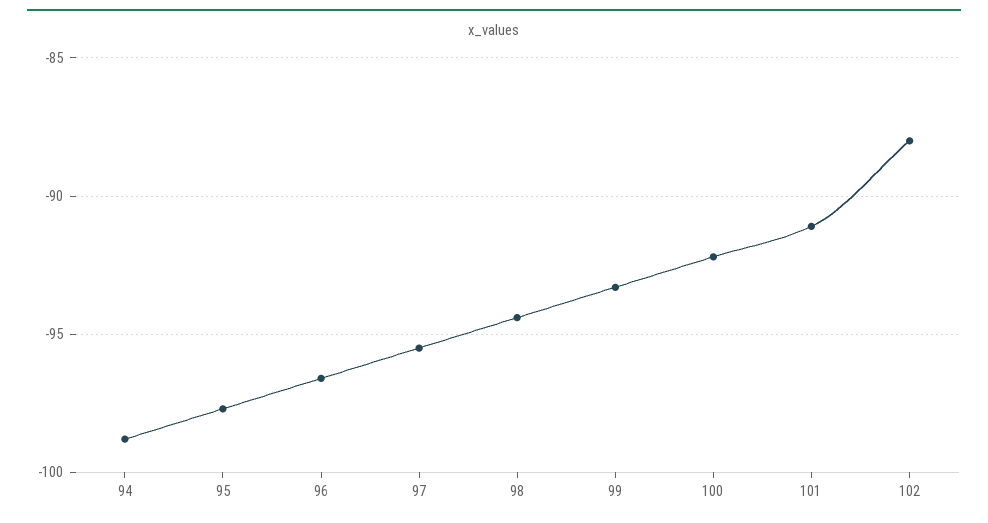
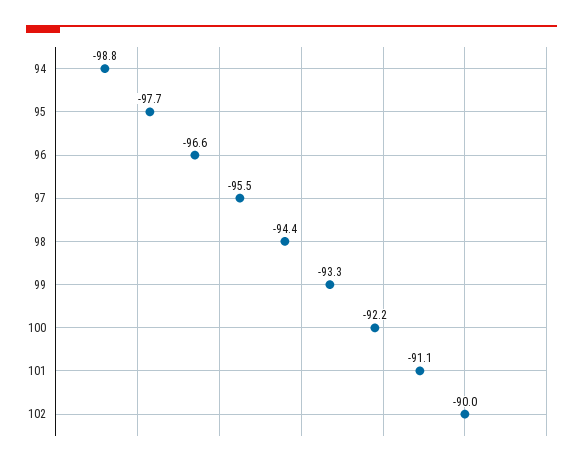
  {
    "94": -98.8,
    "95": -97.7,
    "96": -96.6,
    "97": -95.5,
    "98": -94.4,
    "99": -93.3,
    "100": -92.2,
    "101": -91.1,
-   "102": -88
+   "102": -90
  }

